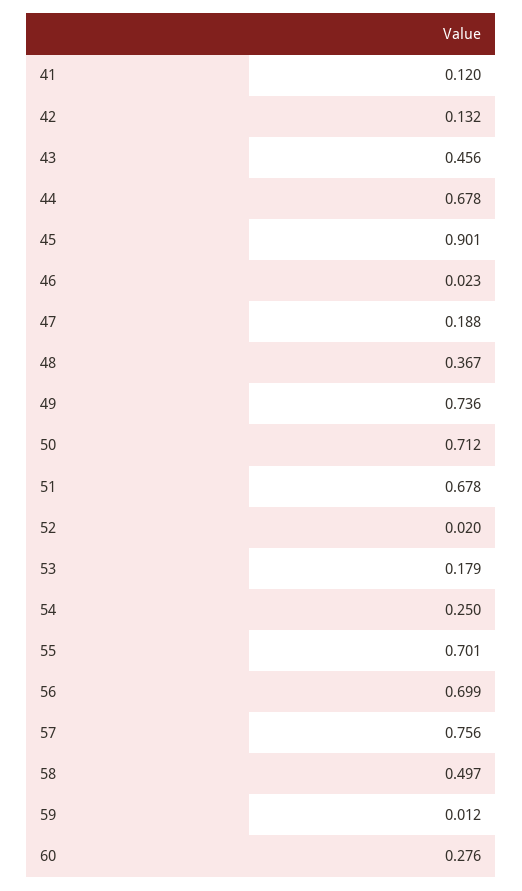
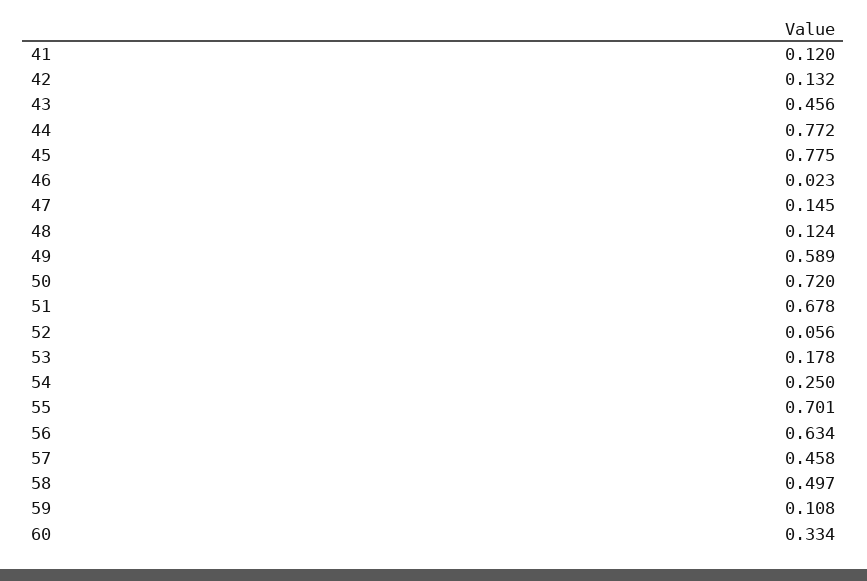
  {
    "41": 0.12,
    "42": 0.132,
    "43": 0.456,
-   "44": 0.678,
+   "44": 0.772,
-   "45": 0.901,
+   "45": 0.775,
    "46": 0.023,
-   "47": 0.188,
+   "47": 0.145,
-   "48": 0.367,
+   "48": 0.124,
-   "49": 0.736,
+   "49": 0.589,
-   "50": 0.712,
+   "50": 0.72,
    "51": 0.678,
-   "52": 0.02,
+   "52": 0.056,
-   "53": 0.179,
+   "53": 0.178,
    "54": 0.25,
    "55": 0.701,
-   "56": 0.699,
+   "56": 0.634,
-   "57": 0.756,
+   "57": 0.458,
    "58": 0.497,
-   "59": 0.012,
+   "59": 0.108,
-   "60": 0.276
+   "60": 0.334
  }

